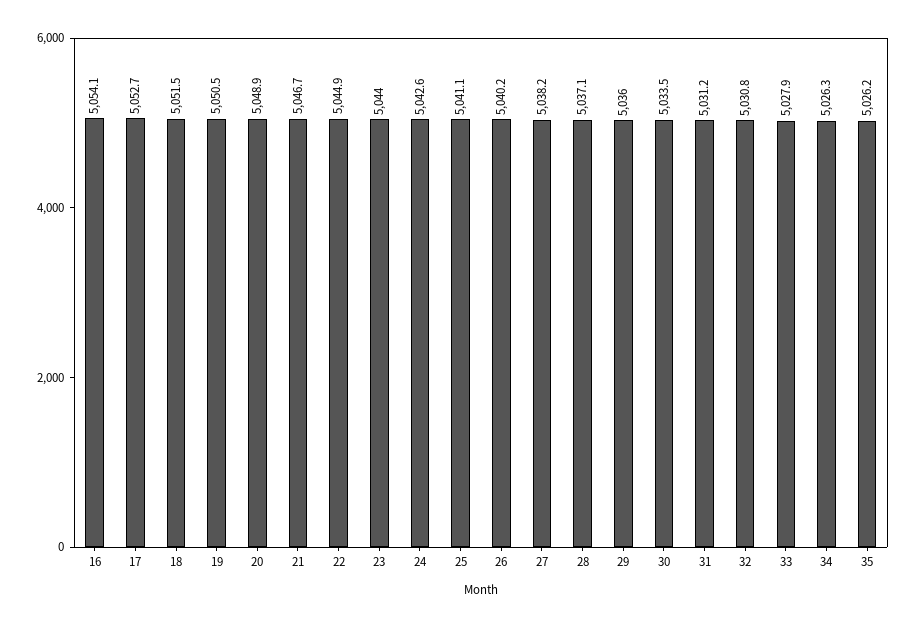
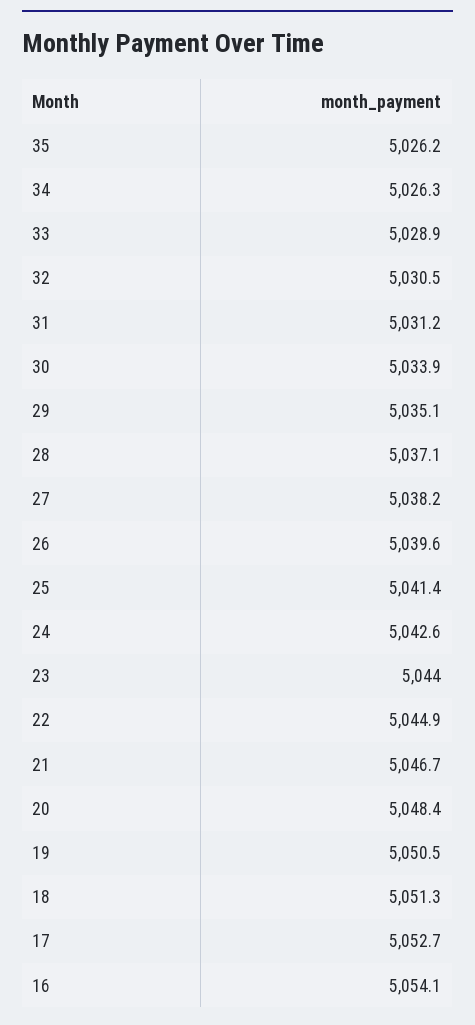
  {
    "16": 5054.1,
    "17": 5052.7,
-   "18": 5051.5,
+   "18": 5051.3,
    "19": 5050.5,
-   "20": 5048.9,
+   "20": 5048.4,
    "21": 5046.7,
    "22": 5044.9,
    "23": 5044,
    "24": 5042.6,
-   "25": 5041.1,
+   "25": 5041.4,
-   "26": 5040.2,
+   "26": 5039.6,
    "27": 5038.2,
    "28": 5037.1,
-   "29": 5036,
+   "29": 5035.1,
-   "30": 5033.5,
+   "30": 5033.9,
    "31": 5031.2,
-   "32": 5030.8,
+   "32": 5030.5,
-   "33": 5027.9,
+   "33": 5028.9,
    "34": 5026.3,
    "35": 5026.2
  }

